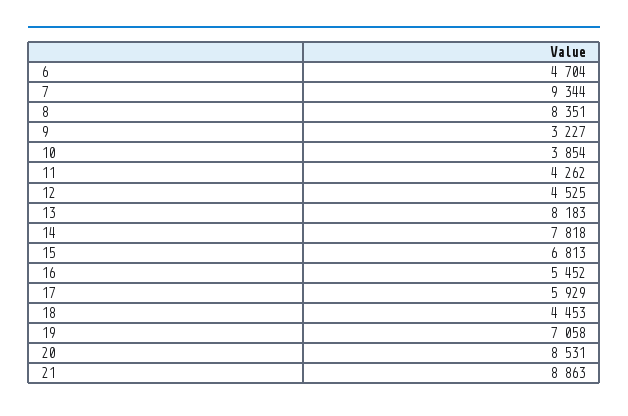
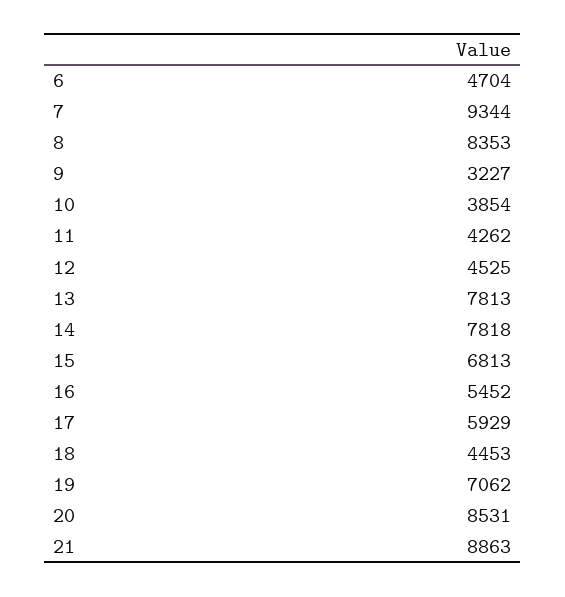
  {
    "6": 4704,
    "7": 9344,
-   "8": 8351,
+   "8": 8353,
    "9": 3227,
    "10": 3854,
    "11": 4262,
    "12": 4525,
-   "13": 8183,
+   "13": 7813,
    "14": 7818,
    "15": 6813,
    "16": 5452,
    "17": 5929,
    "18": 4453,
-   "19": 7058,
+   "19": 7062,
    "20": 8531,
    "21": 8863
  }

